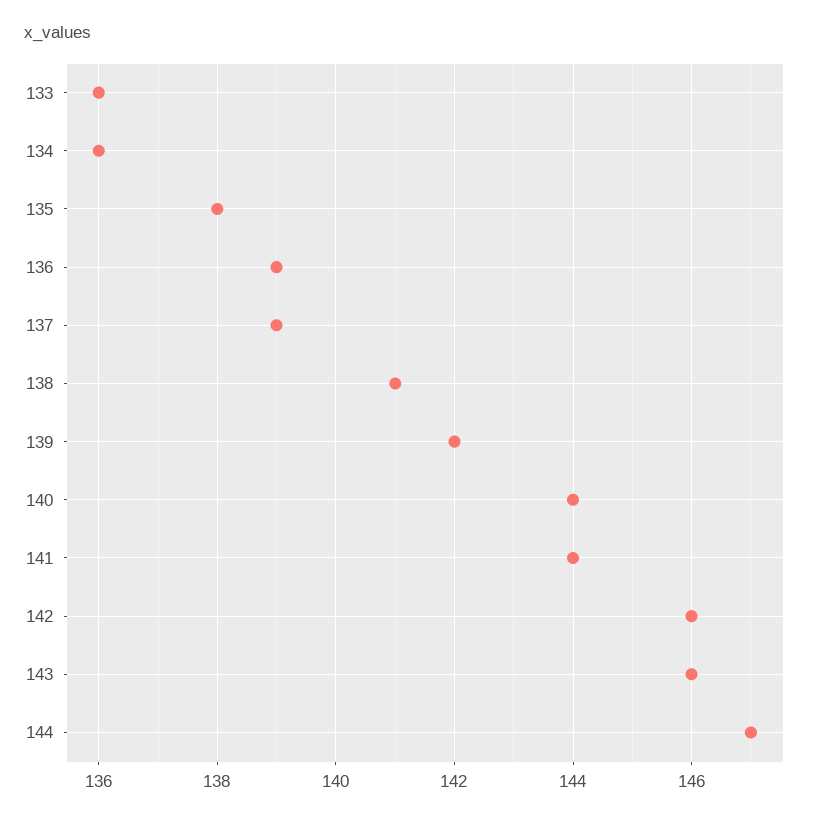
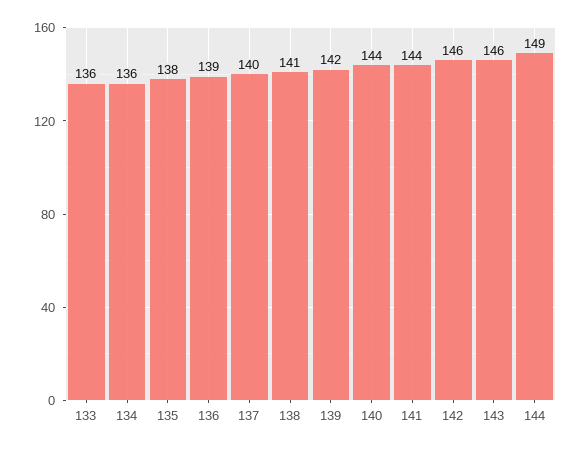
  {
    "133": 136,
    "134": 136,
    "135": 138,
    "136": 139,
-   "137": 139,
+   "137": 140,
    "138": 141,
    "139": 142,
    "140": 144,
    "141": 144,
    "142": 146,
    "143": 146,
-   "144": 147
+   "144": 149
  }

